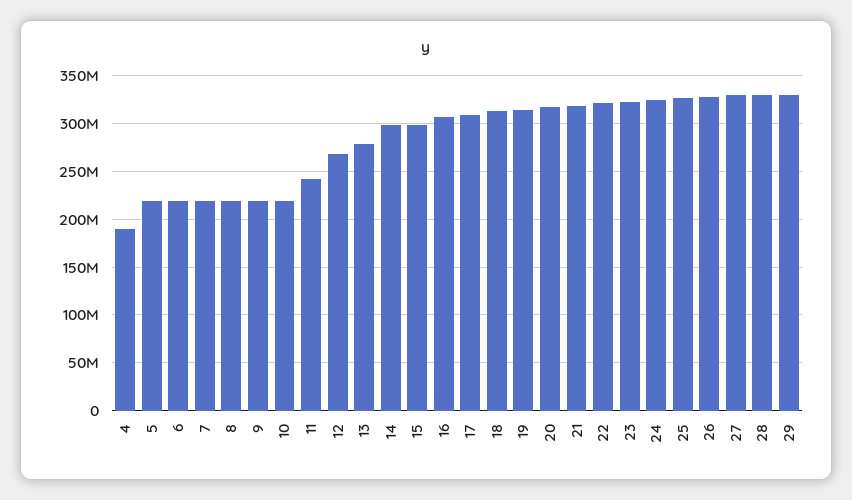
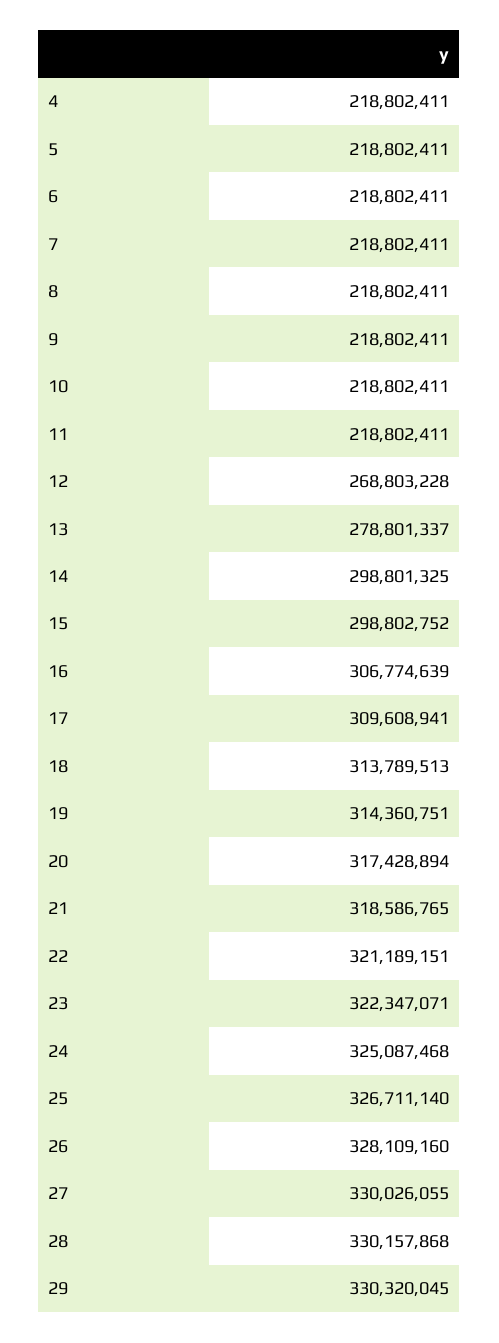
  {
-   "4": 190000000,
+   "4": 218802411,
    "5": 218802411,
    "6": 218802411,
    "7": 218802411,
    "8": 218802411,
    "9": 218802411,
    "10": 218802411,
-   "11": 240000000,
+   "11": 218802411,
    "12": 268803228,
    "13": 278801337,
    "14": 298801325,
    "15": 298802752,
    "16": 306774639,
    "17": 309608941,
    "18": 313789513,
    "19": 314360751,
    "20": 317428894,
    "21": 318586765,
    "22": 321189151,
    "23": 322347071,
    "24": 325087468,
    "25": 326711140,
    "26": 328109160,
    "27": 330026055,
    "28": 330157868,
    "29": 330320045
  }

